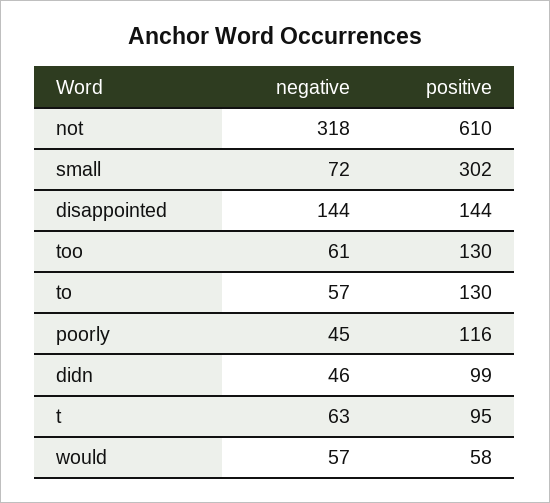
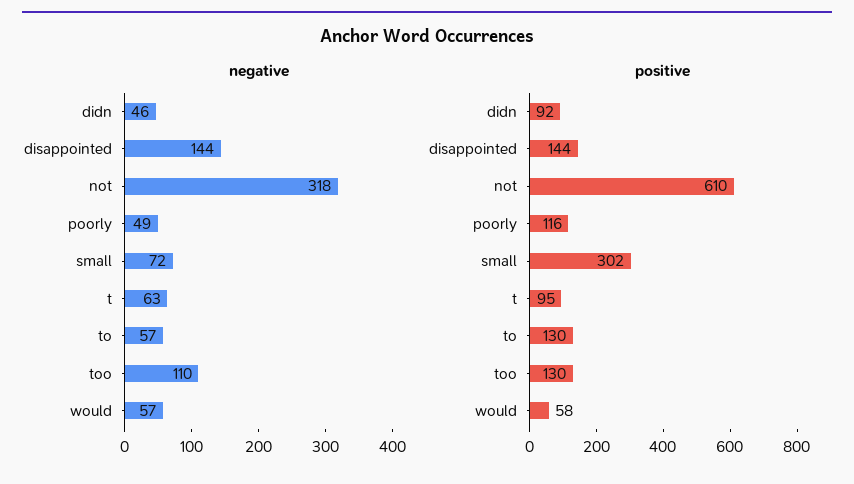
  {
    "negative": {
      "not": 318,
      "small": 72,
      "disappointed": 144,
-     "too": 61,
+     "too": 110,
      "to": 57,
-     "poorly": 45,
+     "poorly": 49,
      "didn": 46,
      "t": 63,
      "would": 57
    },
    "positive": {
      "not": 610,
      "small": 302,
      "disappointed": 144,
      "too": 130,
      "to": 130,
      "poorly": 116,
-     "didn": 99,
+     "didn": 92,
      "t": 95,
      "would": 58
    }
  }

